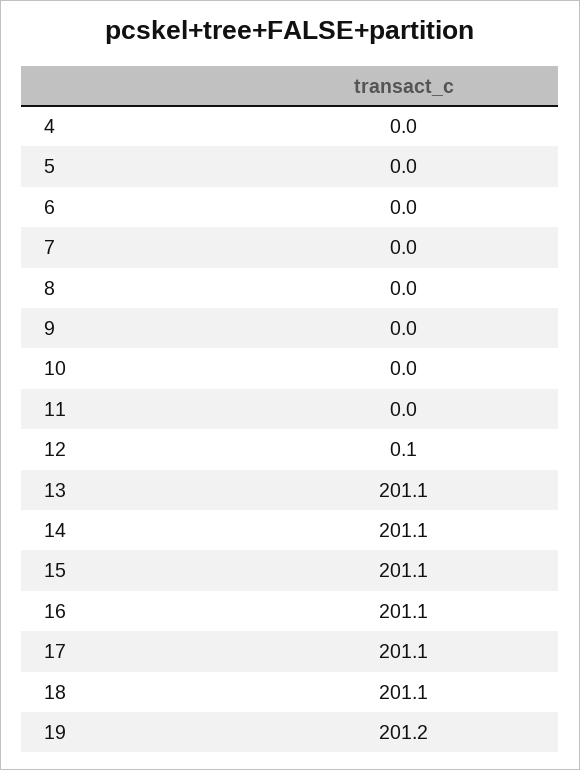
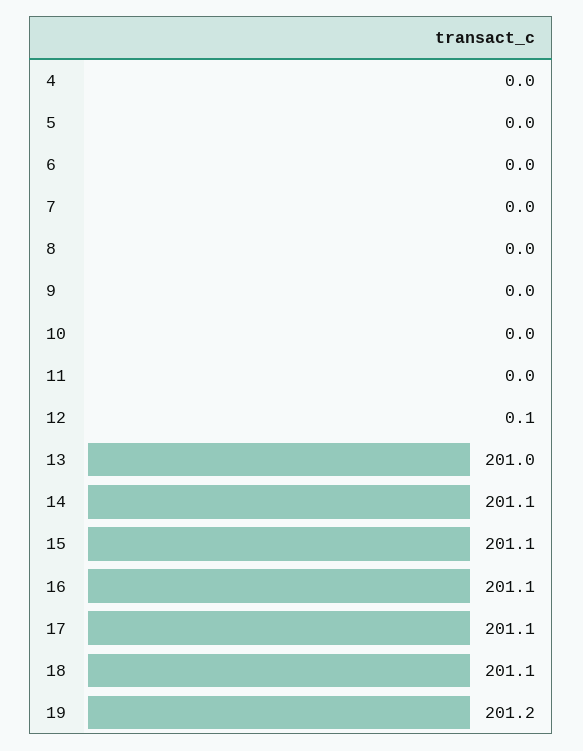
  {
    "4": 0,
    "5": 0,
    "6": 0,
    "7": 0,
    "8": 0,
    "9": 0,
    "10": 0,
    "11": 0,
    "12": 0.1,
-   "13": 201.1,
+   "13": 201,
    "14": 201.1,
    "15": 201.1,
    "16": 201.1,
    "17": 201.1,
    "18": 201.1,
    "19": 201.2
  }

